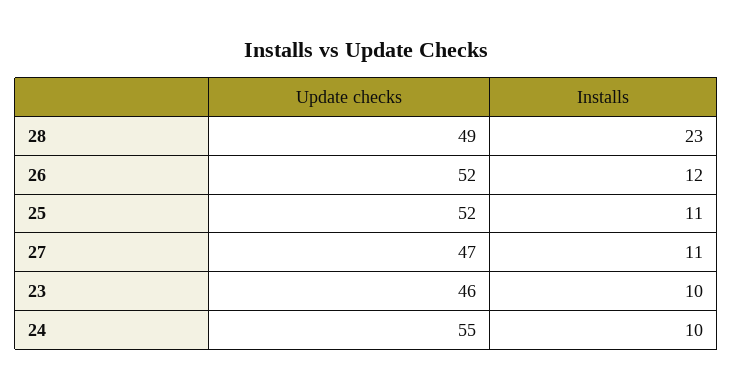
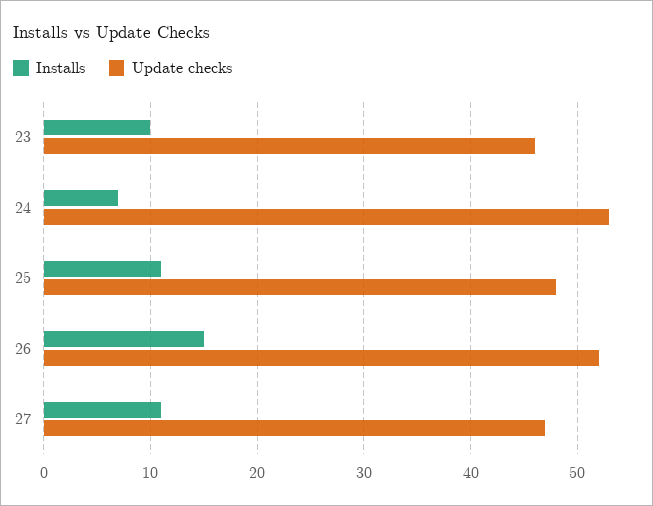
  {
    "Update checks": {
-     "28": 49,
      "26": 52,
-     "25": 52,
+     "25": 48,
      "27": 47,
      "23": 46,
-     "24": 55
+     "24": 53
    },
    "Installs": {
-     "28": 23,
-     "26": 12,
+     "26": 15,
      "25": 11,
      "27": 11,
      "23": 10,
-     "24": 10
+     "24": 7
    }
  }

